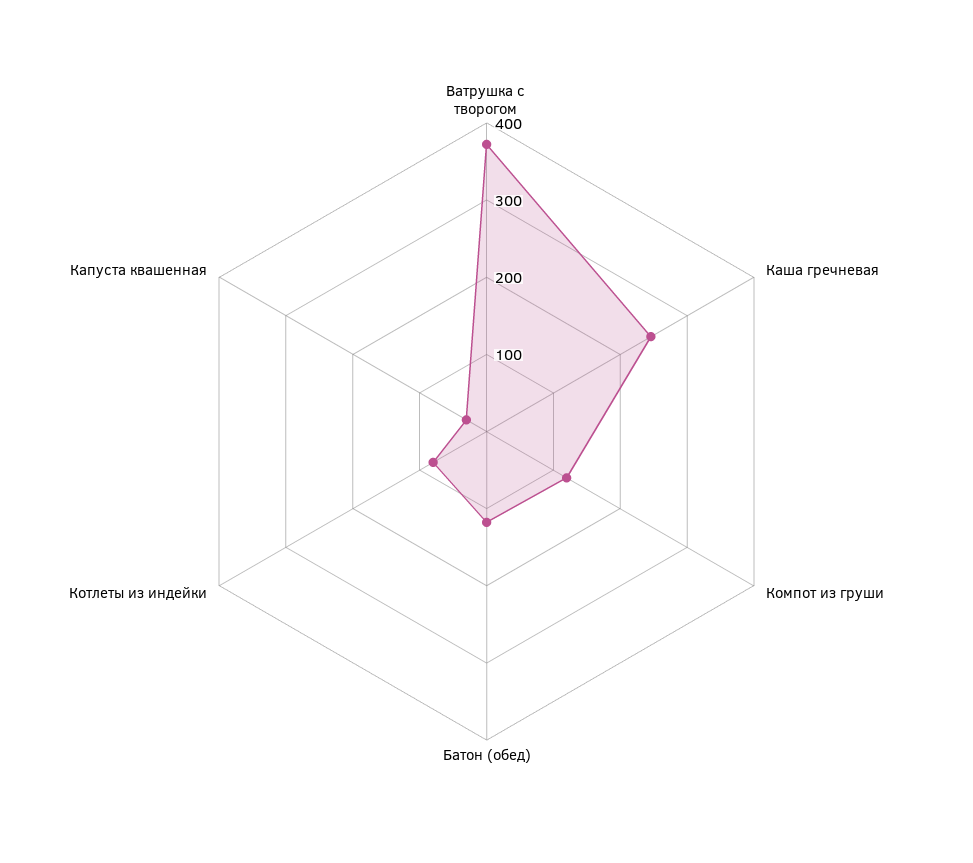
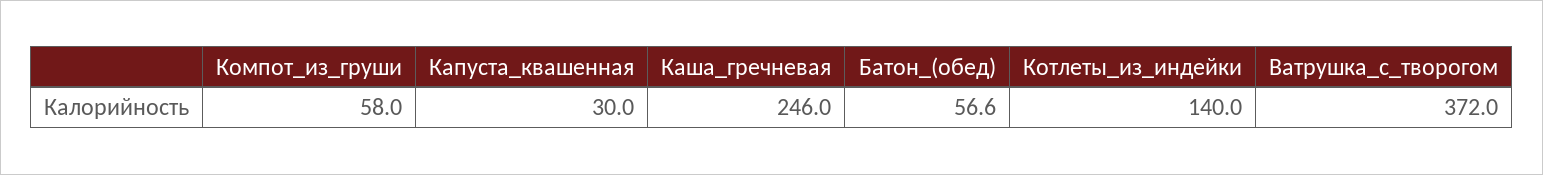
  {
    "Ватрушка с творогом": 372,
    "Каша гречневая": 246,
-   "Компот из груши": 120,
+   "Компот из груши": 58,
-   "Батон (обед)": 120,
+   "Батон (обед)": 56.6,
-   "Котлеты из индейки": 80,
+   "Котлеты из индейки": 140,
    "Капуста квашенная": 30
  }

